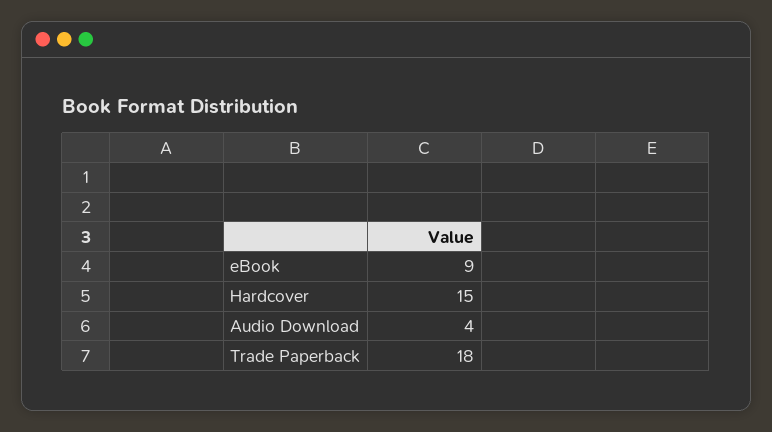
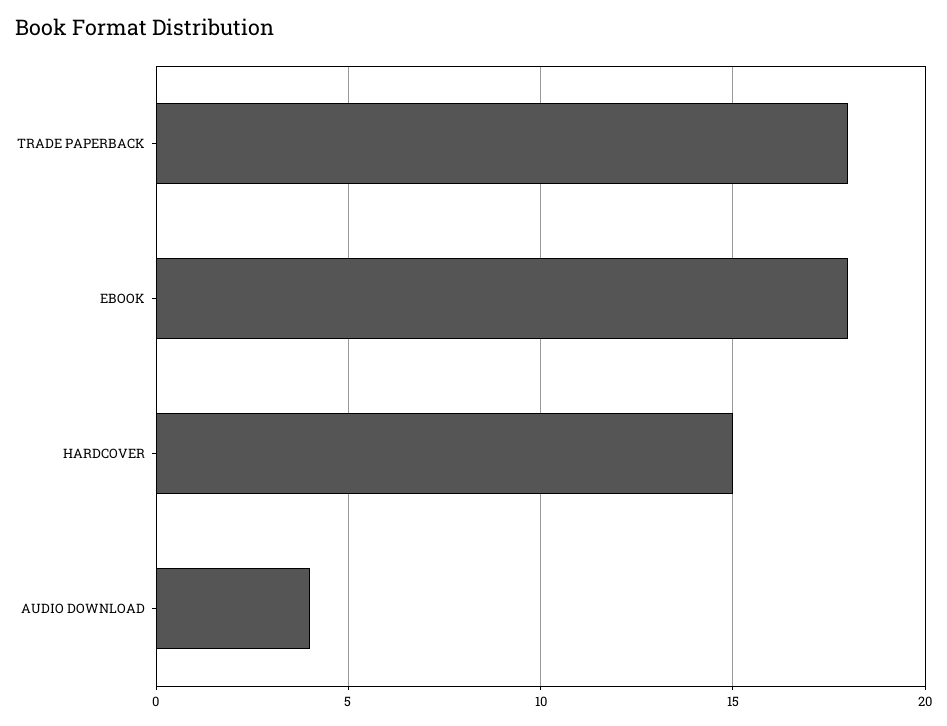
  {
-   "eBook": 9,
+   "eBook": 18,
    "Hardcover": 15,
    "Audio Download": 4,
    "Trade Paperback": 18
  }

